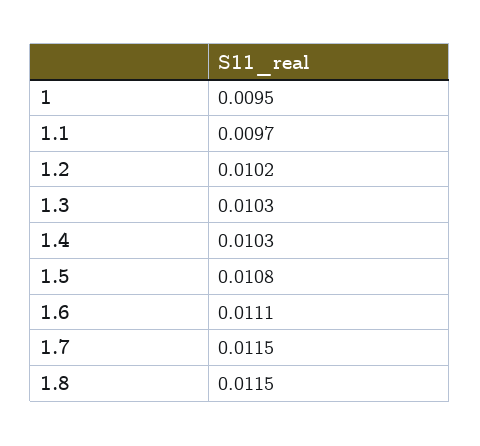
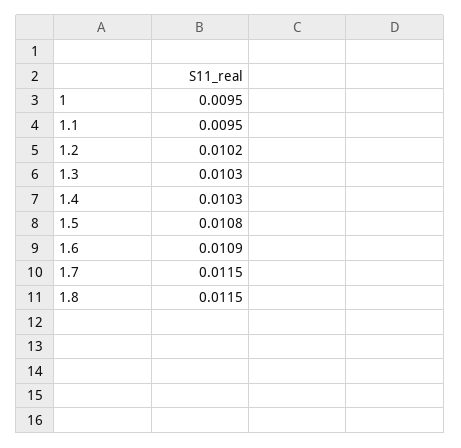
  {
    "1": 0.0095,
-   "1.1": 0.0097,
+   "1.1": 0.0095,
    "1.2": 0.0102,
    "1.3": 0.0103,
    "1.4": 0.0103,
    "1.5": 0.0108,
-   "1.6": 0.0111,
+   "1.6": 0.0109,
    "1.7": 0.0115,
    "1.8": 0.0115
  }

